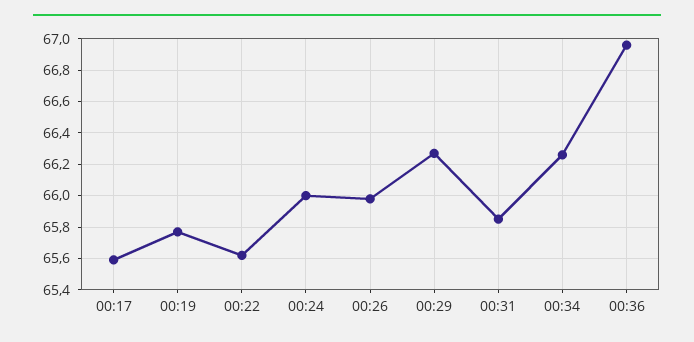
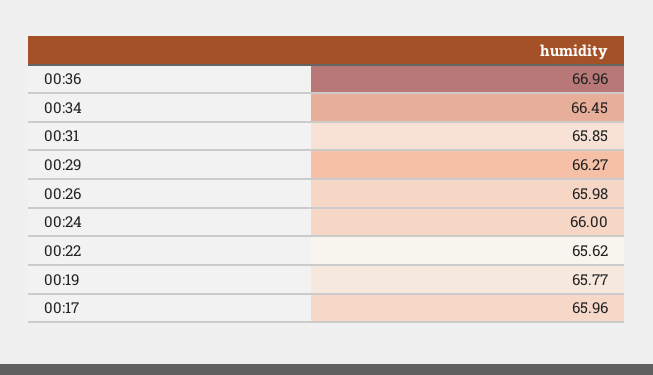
  {
-   "00:17": 65.6,
+   "00:17": 65.96,
    "00:19": 65.77,
    "00:22": 65.62,
    "00:24": 66,
    "00:26": 65.98,
    "00:29": 66.27,
    "00:31": 65.85,
-   "00:34": 66.25,
+   "00:34": 66.45,
    "00:36": 66.96
  }

